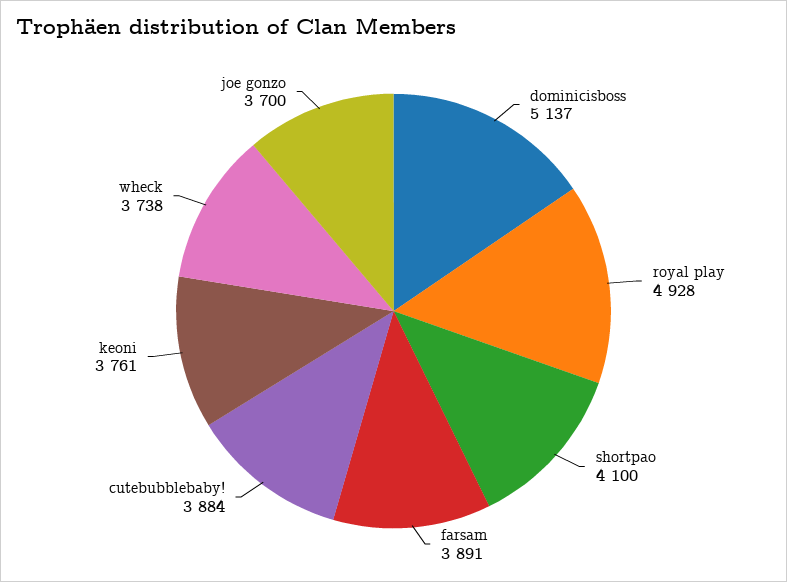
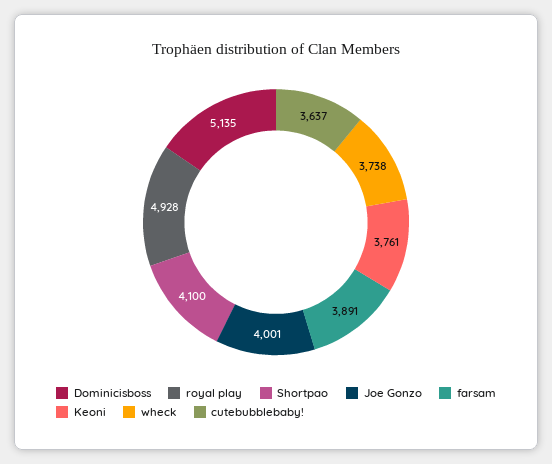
  {
-   "dominicisboss": 5137,
+   "dominicisboss": 5135,
    "royal play": 4928,
    "shortpao": 4100,
    "farsam": 3891,
-   "cutebubblebaby!": 3884,
+   "cutebubblebaby!": 3637,
    "keoni": 3761,
    "wheck": 3738,
-   "joe gonzo": 3700
+   "joe gonzo": 4001
  }

